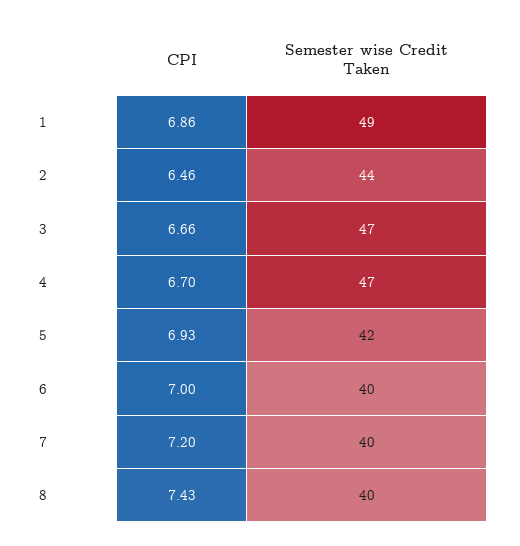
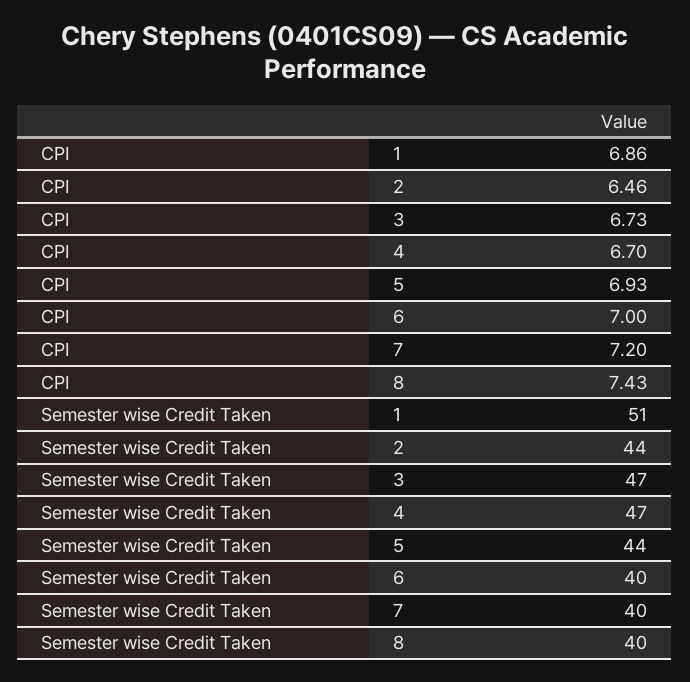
  {
    "CPI": {
      "1": 6.86,
      "2": 6.46,
-     "3": 6.66,
+     "3": 6.73,
      "4": 6.7,
      "5": 6.93,
      "6": 7,
      "7": 7.2,
      "8": 7.43
    },
    "Semester wise Credit Taken": {
-     "1": 49,
+     "1": 51,
      "2": 44,
      "3": 47,
      "4": 47,
-     "5": 42,
+     "5": 44,
      "6": 40,
      "7": 40,
      "8": 40
    }
  }

